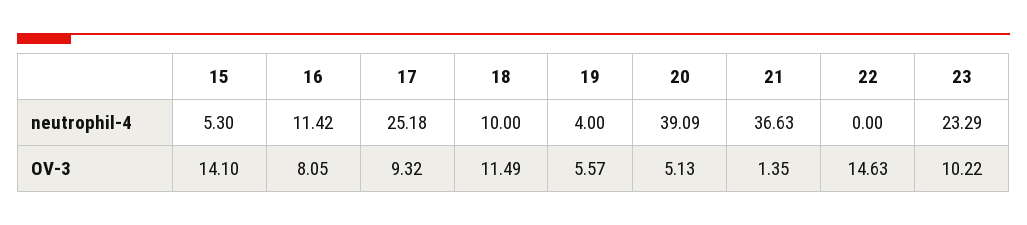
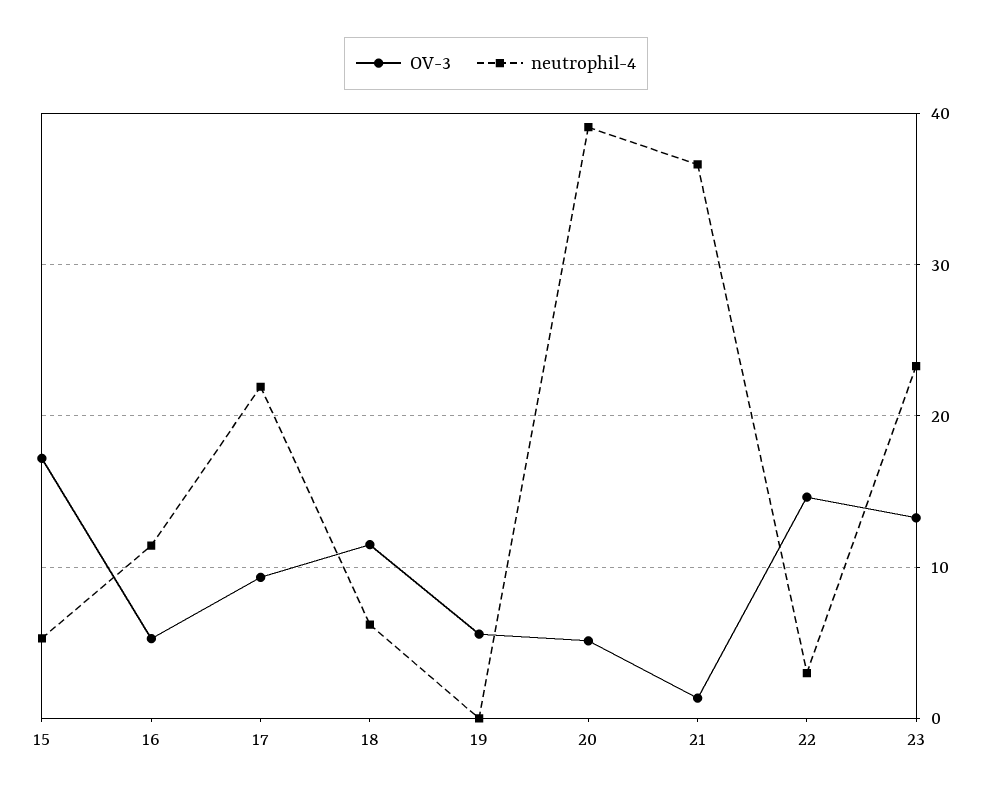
  {
    "neutrophil-4": {
      "15": 5.3,
      "16": 11.42,
-     "17": 25.18,
+     "17": 22,
-     "18": 10,
+     "18": 6,
-     "19": 4,
+     "19": 0,
      "20": 39.09,
      "21": 36.63,
-     "22": 0,
+     "22": 3,
      "23": 23.29
    },
    "OV-3": {
-     "15": 14.1,
+     "15": 17,
-     "16": 8.05,
+     "16": 5,
      "17": 9.32,
      "18": 11.49,
      "19": 5.57,
      "20": 5.13,
      "21": 1.35,
      "22": 14.63,
-     "23": 10.22
+     "23": 13
    }
  }

